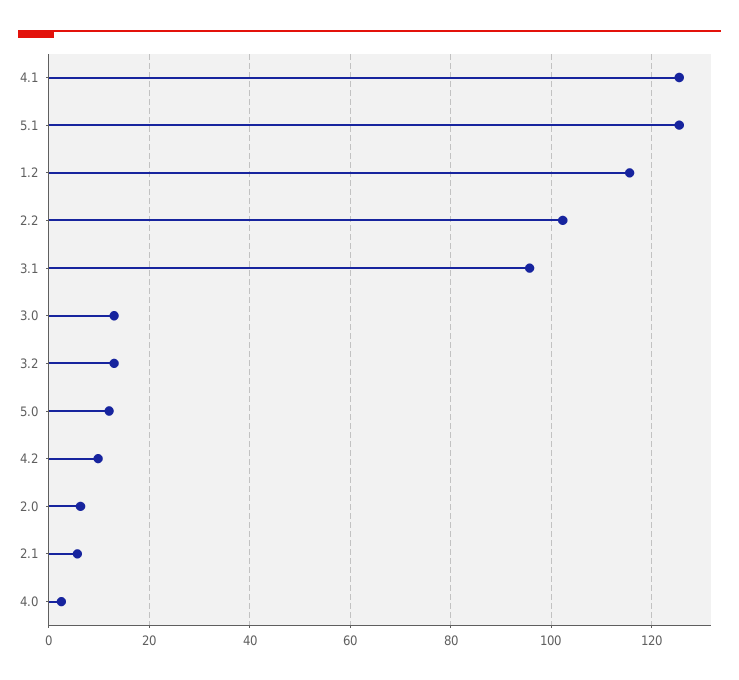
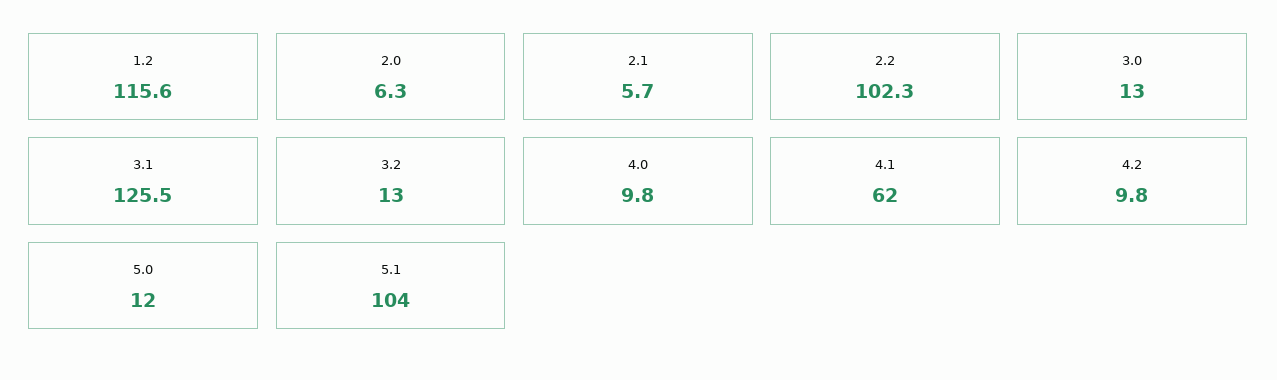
  {
-   "4.1": 126,
+   "4.1": 62,
-   "5.1": 126,
+   "5.1": 104,
    "1.2": 115.6,
    "2.2": 102.3,
-   "3.1": 96,
+   "3.1": 125.5,
    "3.0": 13,
    "3.2": 13,
    "5.0": 12,
    "4.2": 9.8,
    "2.0": 6.3,
    "2.1": 5.7,
-   "4.0": 2
+   "4.0": 9.8
  }

